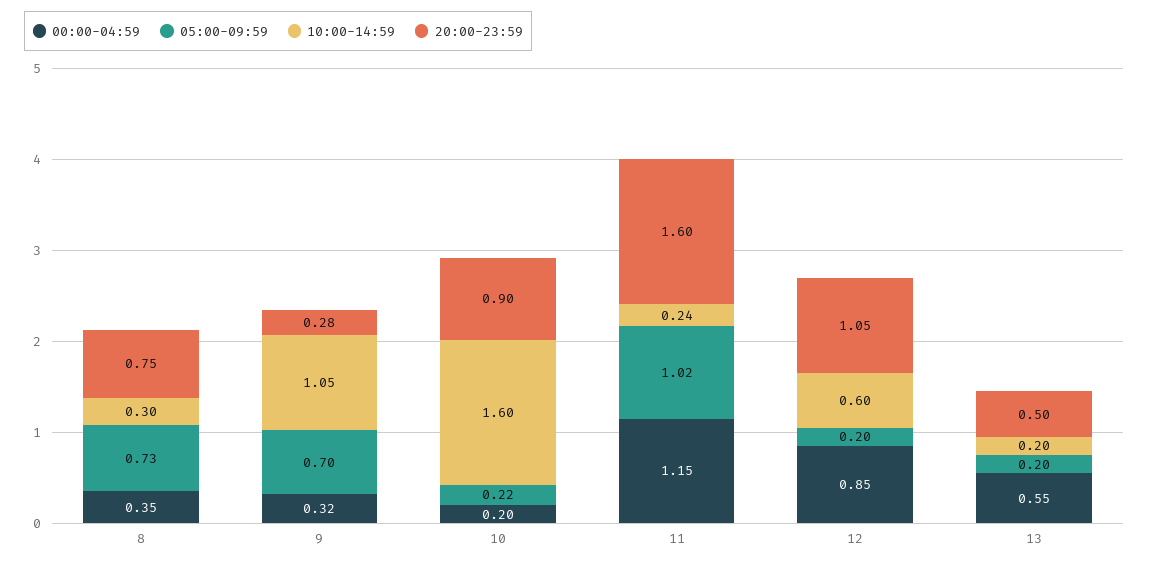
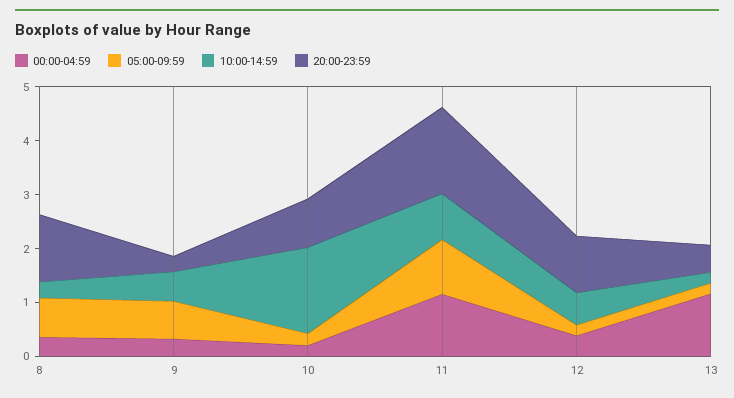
  {
    "00:00-04:59": {
      "8": 0.35,
      "9": 0.32,
      "10": 0.2,
      "11": 1.15,
-     "12": 0.85,
+     "12": 0.4,
-     "13": 0.55
+     "13": 1.2
    },
    "05:00-09:59": {
      "8": 0.73,
      "9": 0.7,
      "10": 0.22,
      "11": 1.02,
      "12": 0.2,
      "13": 0.2
    },
    "10:00-14:59": {
      "8": 0.3,
-     "9": 1.05,
+     "9": 0.6,
      "10": 1.6,
-     "11": 0.24,
+     "11": 0.8,
      "12": 0.6,
      "13": 0.2
    },
    "20:00-23:59": {
-     "8": 0.75,
+     "8": 1.2,
      "9": 0.28,
      "10": 0.9,
      "11": 1.6,
      "12": 1.05,
      "13": 0.5
    }
  }

